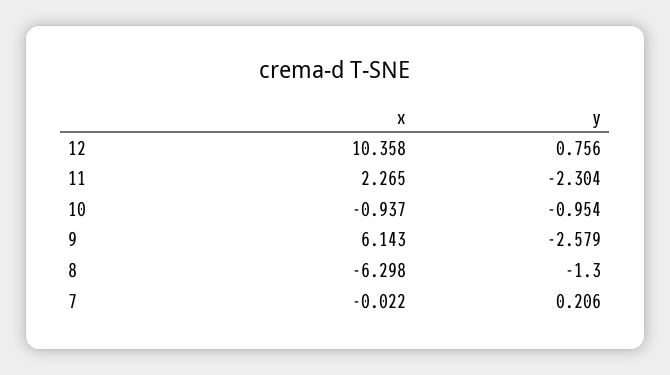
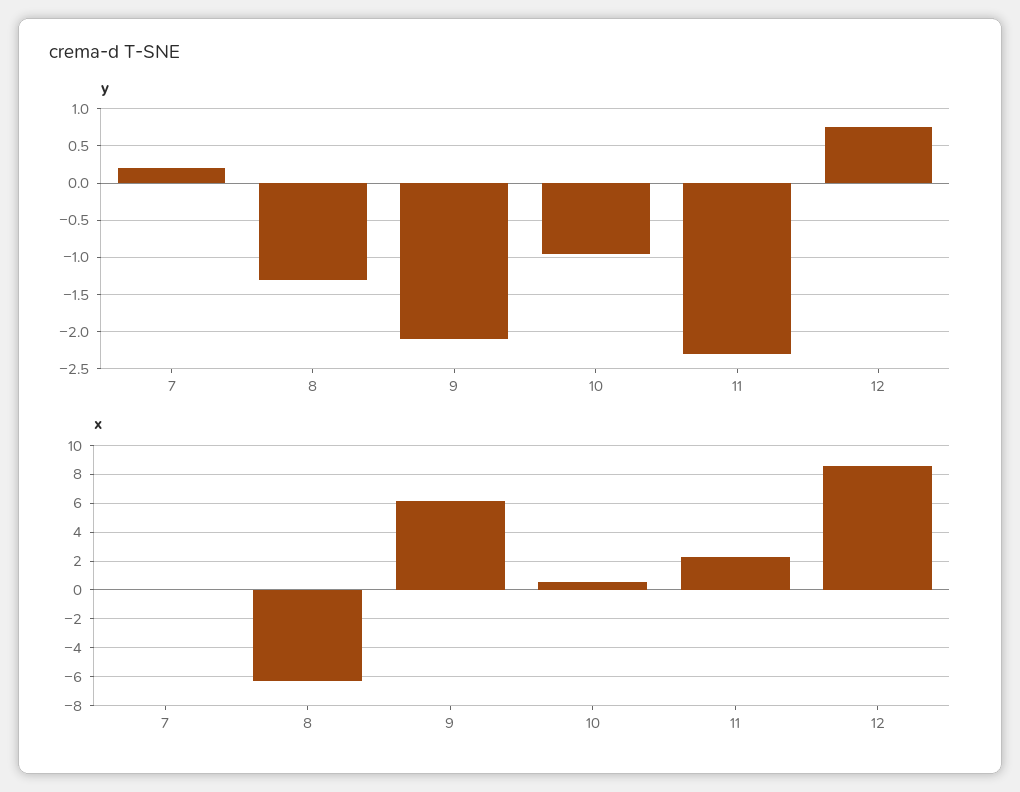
  {
    "x": {
-     "12": 10.358,
+     "12": 8.5,
      "11": 2.265,
-     "10": -0.937,
+     "10": 0.5,
      "9": 6.143,
      "8": -6.298,
      "7": -0.022
    },
    "y": {
      "12": 0.756,
      "11": -2.304,
      "10": -0.954,
-     "9": -2.579,
+     "9": -2.1,
      "8": -1.3,
      "7": 0.206
    }
  }

